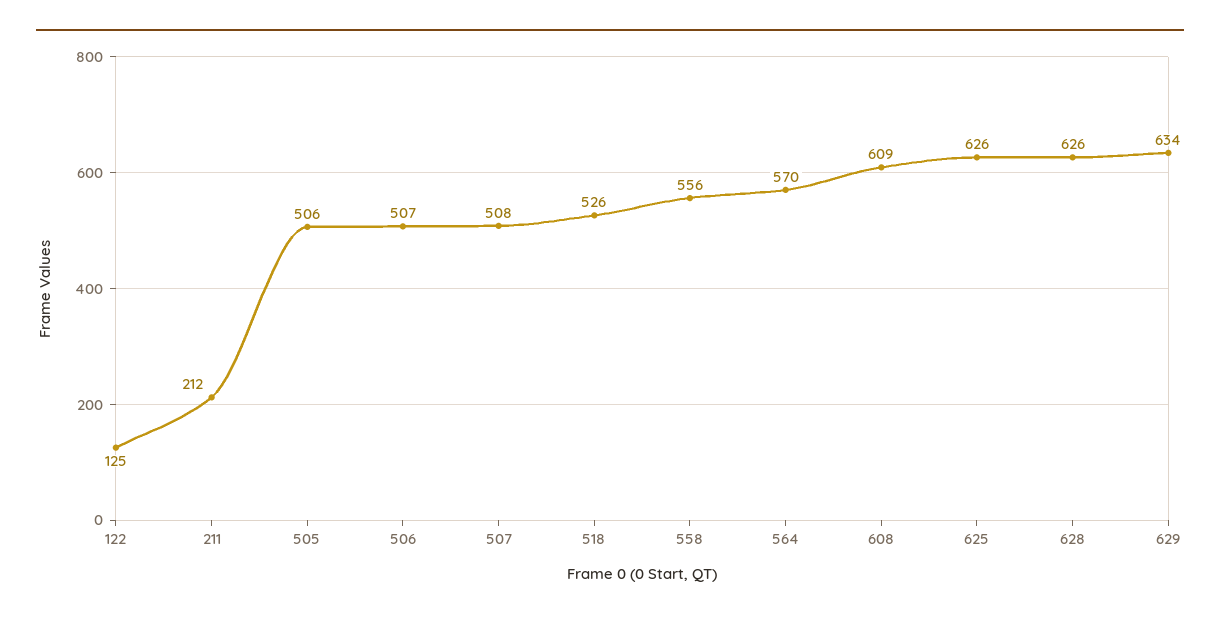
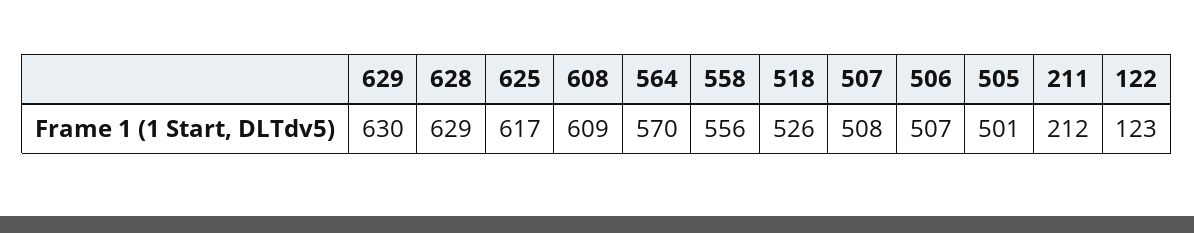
  {
-   "122": 125,
+   "122": 123,
    "211": 212,
-   "505": 506,
+   "505": 501,
    "506": 507,
    "507": 508,
    "518": 526,
    "558": 556,
    "564": 570,
    "608": 609,
-   "625": 626,
+   "625": 617,
-   "628": 626,
+   "628": 629,
-   "629": 634
+   "629": 630
  }

